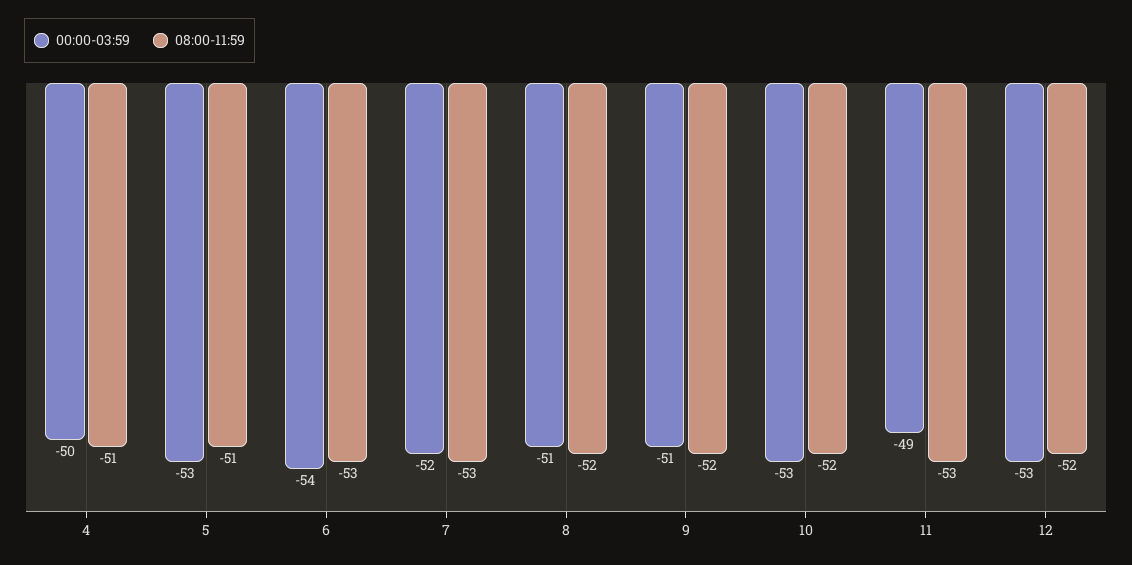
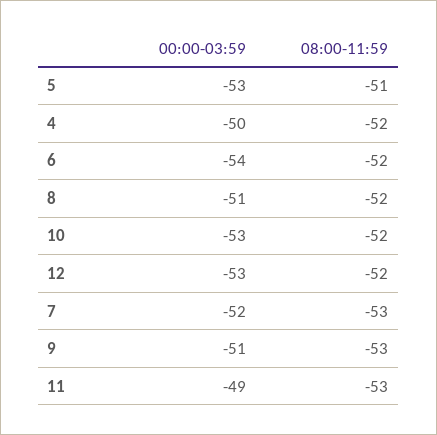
  {
    "00:00-03:59": {
      "4": -50,
      "5": -53,
      "6": -54,
      "7": -52,
      "8": -51,
      "9": -51,
      "10": -53,
      "11": -49,
      "12": -53
    },
    "08:00-11:59": {
-     "4": -51,
+     "4": -52,
      "5": -51,
-     "6": -53,
+     "6": -52,
      "7": -53,
      "8": -52,
-     "9": -52,
+     "9": -53,
      "10": -52,
      "11": -53,
      "12": -52
    }
  }

